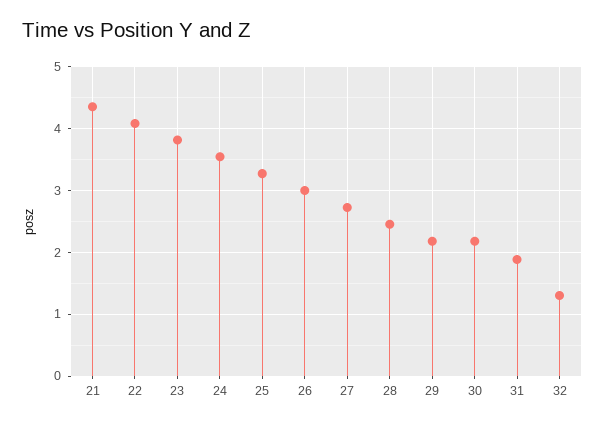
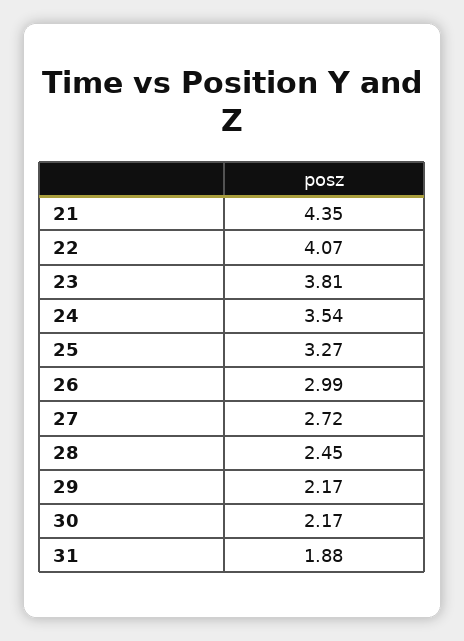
  {
    "21": 4.35,
    "22": 4.07,
    "23": 3.81,
    "24": 3.54,
    "25": 3.27,
    "26": 2.99,
    "27": 2.72,
    "28": 2.45,
    "29": 2.17,
    "30": 2.17,
-   "31": 1.88,
+   "31": 1.88
-   "32": 1.3
  }

